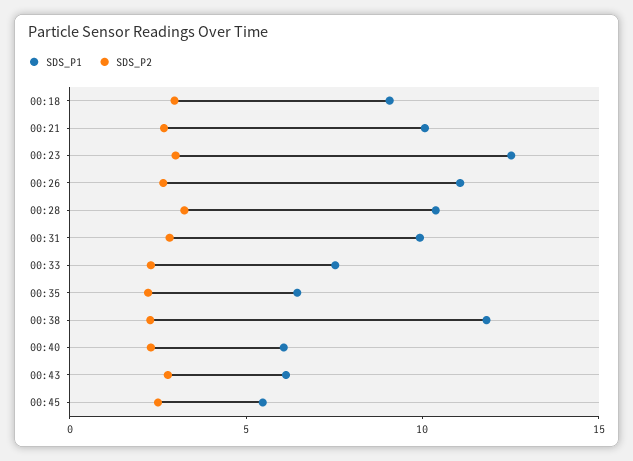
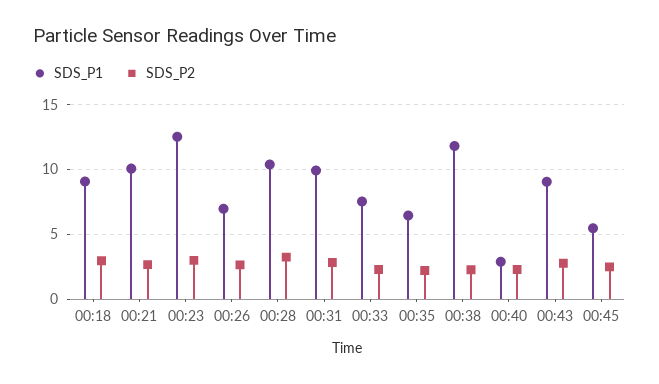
  {
    "SDS_P1": {
      "00:18": 9,
      "00:21": 10,
      "00:23": 12.5,
-     "00:26": 11,
+     "00:26": 7,
      "00:28": 10.5,
      "00:31": 10,
      "00:33": 7.5,
      "00:35": 6.5,
      "00:38": 12,
-     "00:40": 6,
+     "00:40": 3,
-     "00:43": 6,
+     "00:43": 9,
      "00:45": 5.5
    },
    "SDS_P2": {
      "00:18": 3,
      "00:21": 2.5,
      "00:23": 3,
      "00:26": 2.5,
      "00:28": 3.5,
      "00:31": 3,
      "00:33": 2.5,
      "00:35": 2,
      "00:38": 2.5,
      "00:40": 2.5,
      "00:43": 3,
      "00:45": 2.5
    }
  }

